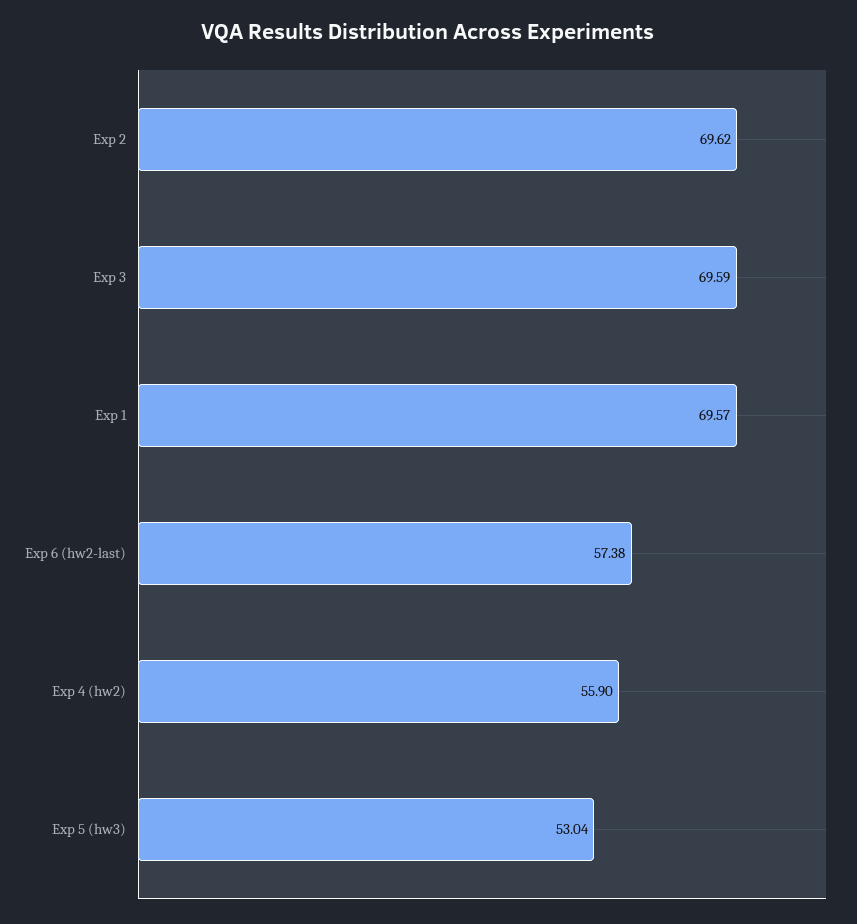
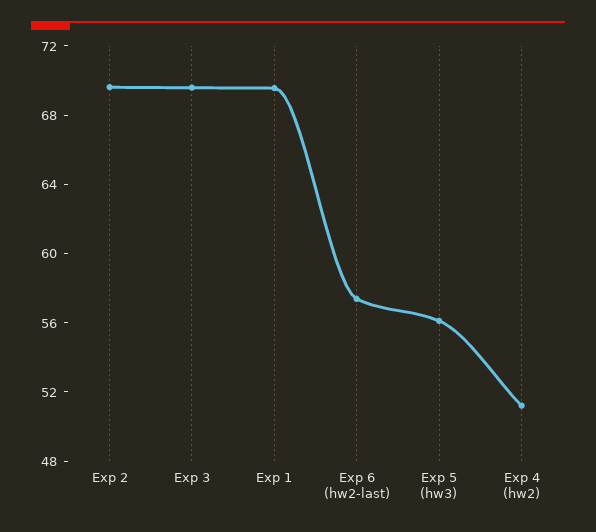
  {
    "Exp 2": 69.62,
    "Exp 3": 69.59,
    "Exp 1": 69.57,
    "Exp 6 (hw2-last)": 57.38,
-   "Exp 4 (hw2)": 55.9,
+   "Exp 4 (hw2)": 51,
-   "Exp 5 (hw3)": 53.04
+   "Exp 5 (hw3)": 56
  }

